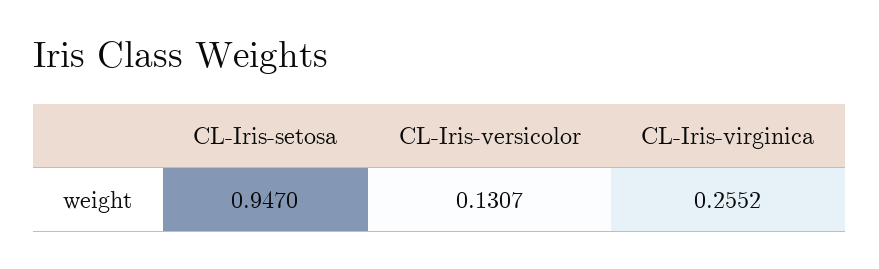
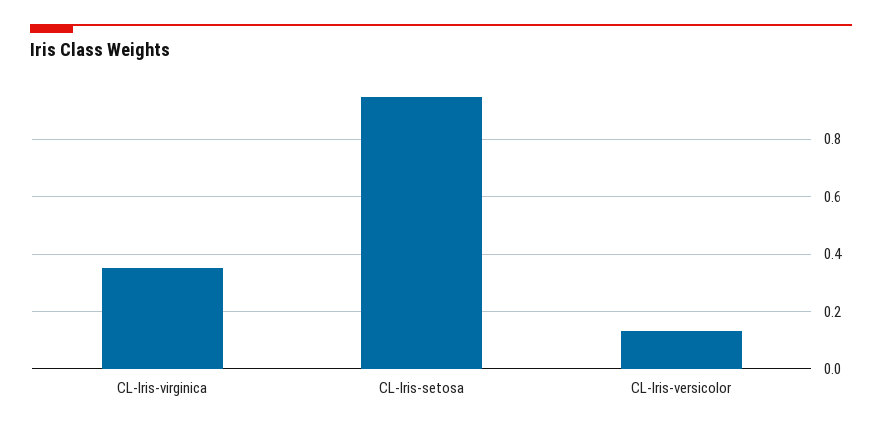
  {
    "CL-Iris-setosa": 0.947,
    "CL-Iris-versicolor": 0.1307,
-   "CL-Iris-virginica": 0.2552
+   "CL-Iris-virginica": 0.35
  }

